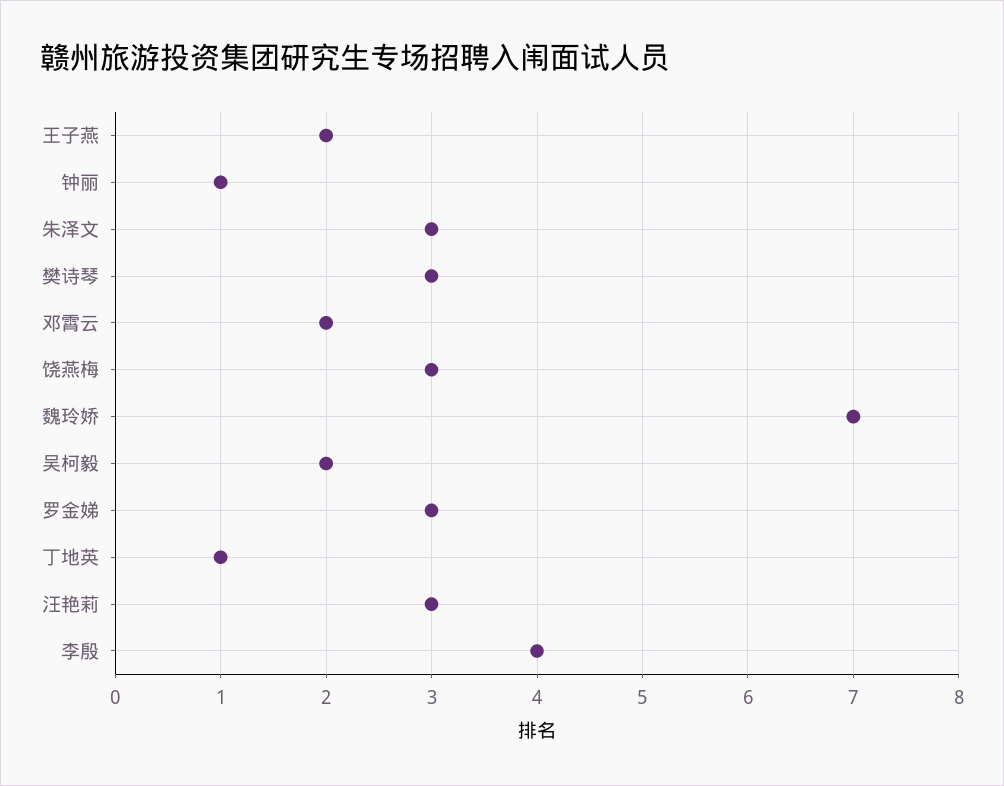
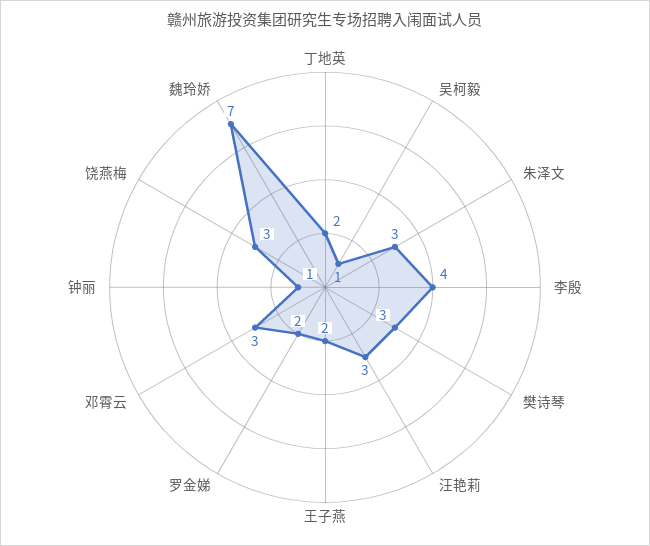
  {
    "王子燕": 2,
    "钟丽": 1,
    "朱泽文": 3,
    "樊诗琴": 3,
-   "邓霄云": 2,
+   "邓霄云": 3,
    "饶燕梅": 3,
    "魏玲娇": 7,
-   "吴柯毅": 2,
+   "吴柯毅": 1,
-   "罗金娣": 3,
+   "罗金娣": 2,
-   "丁地英": 1,
+   "丁地英": 2,
    "汪艳莉": 3,
    "李殷": 4
  }

